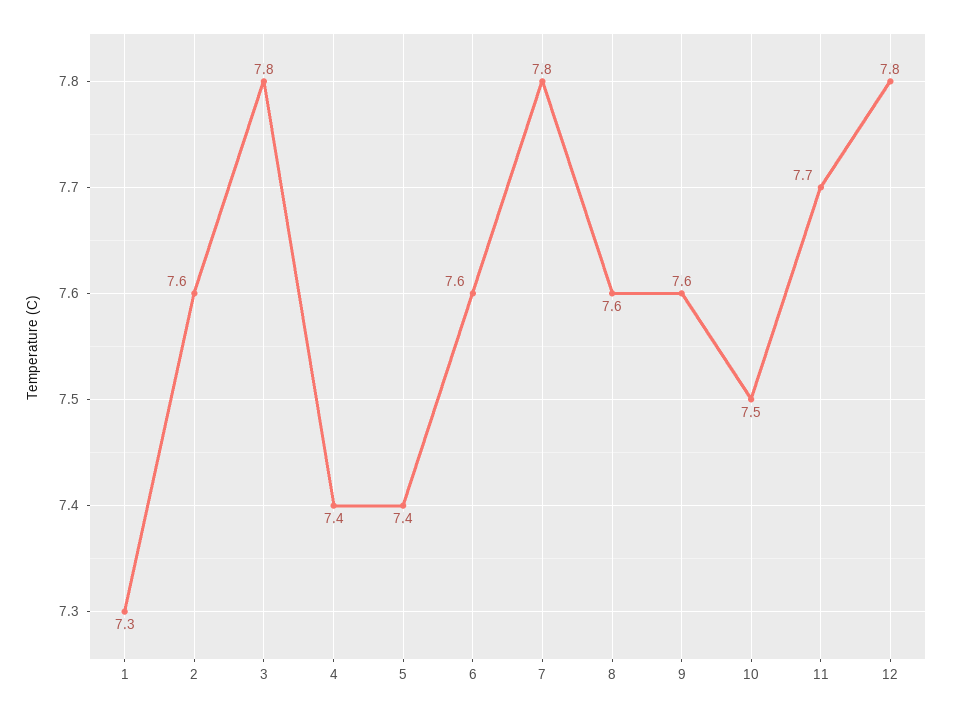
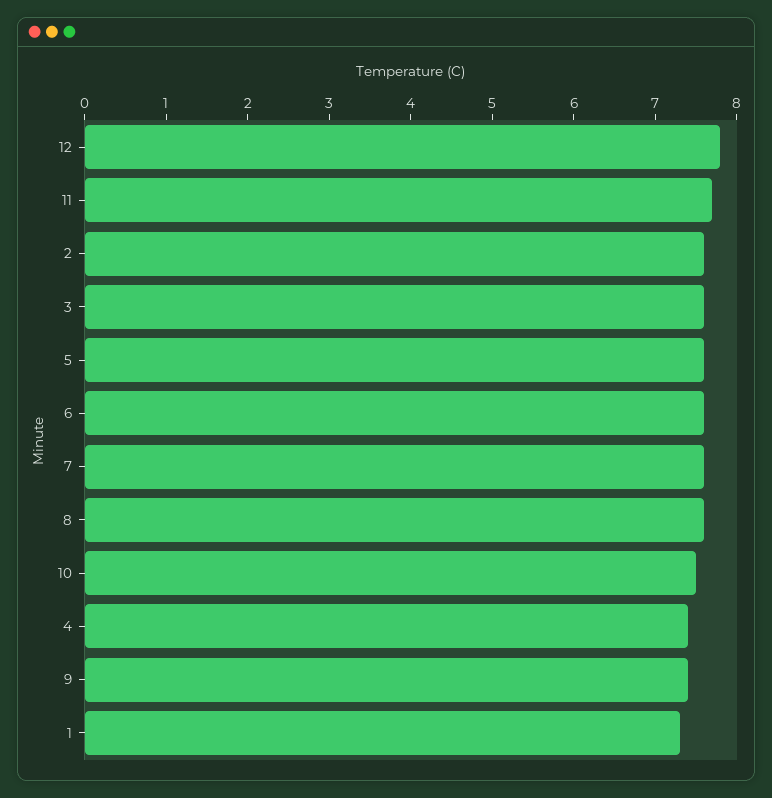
  {
    "1": 7.3,
    "2": 7.6,
-   "3": 7.8,
+   "3": 7.6,
    "4": 7.4,
-   "5": 7.4,
+   "5": 7.6,
    "6": 7.6,
-   "7": 7.8,
+   "7": 7.6,
    "8": 7.6,
-   "9": 7.6,
+   "9": 7.4,
    "10": 7.5,
    "11": 7.7,
    "12": 7.8
  }

